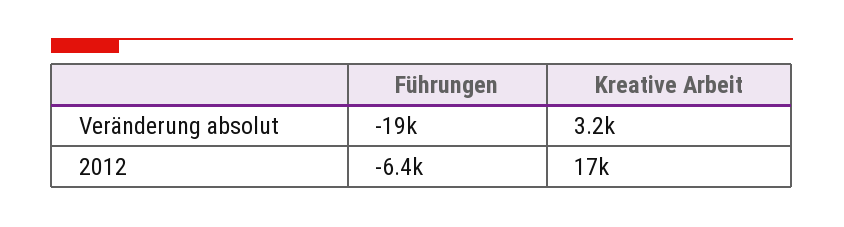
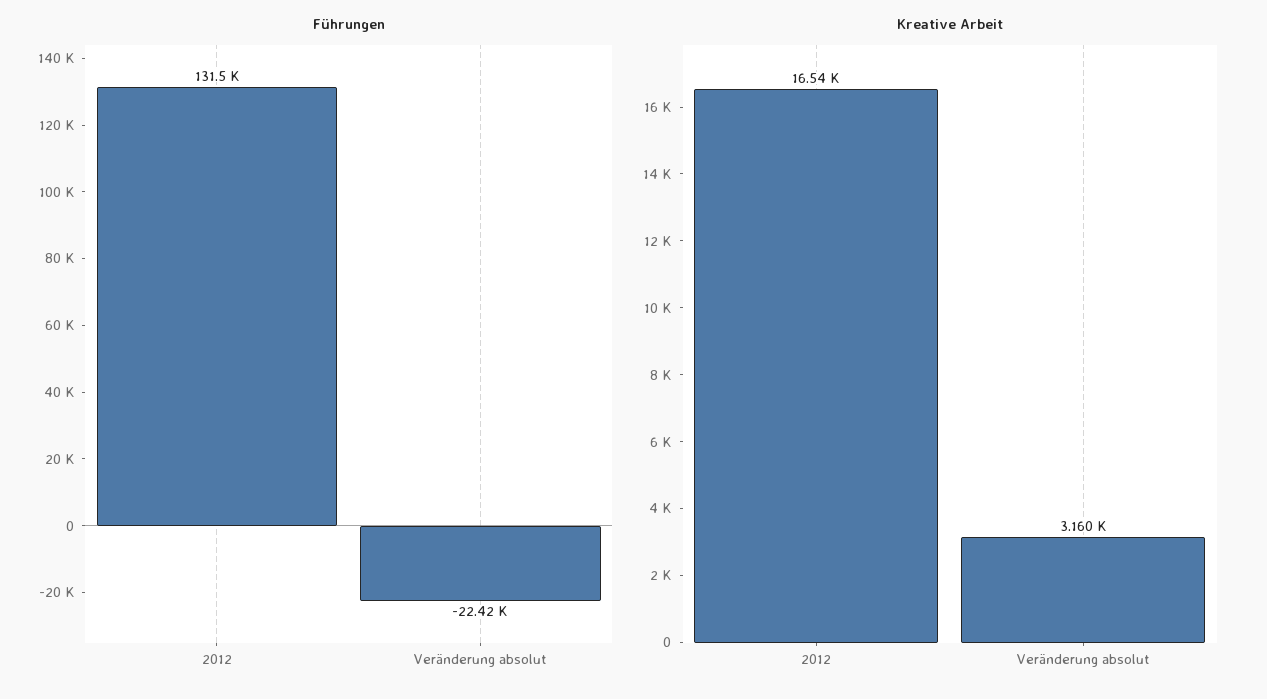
  {
    "Führungen": {
-     "Veränderung absolut": -19000,
+     "Veränderung absolut": -22420,
-     "2012": -6400
+     "2012": 131500
    },
    "Kreative Arbeit": {
      "Veränderung absolut": 3160,
      "2012": 16540
    }
  }

